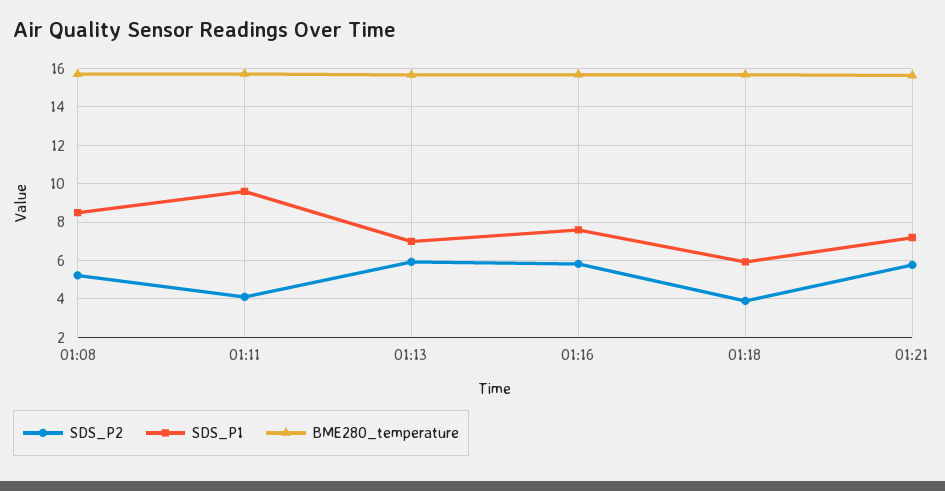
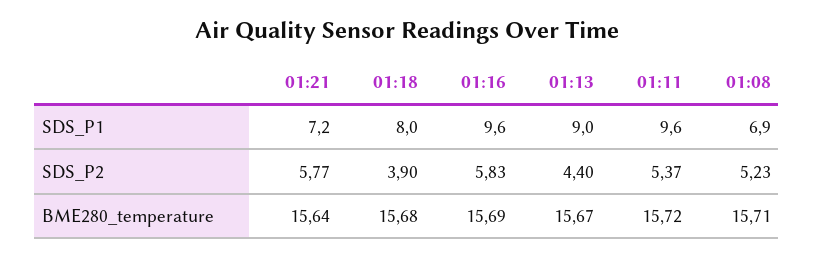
  {
    "SDS_P2": {
      "01:08": 5.23,
-     "01:11": 4,
+     "01:11": 5.37,
-     "01:13": 6,
+     "01:13": 4.4,
      "01:16": 5.83,
      "01:18": 3.9,
      "01:21": 5.77
    },
    "SDS_P1": {
-     "01:08": 8.5,
+     "01:08": 6.9,
      "01:11": 9.6,
-     "01:13": 7,
+     "01:13": 9,
-     "01:16": 7.5,
+     "01:16": 9.6,
-     "01:18": 6,
+     "01:18": 8,
      "01:21": 7.2
    },
    "BME280_temperature": {
      "01:08": 15.71,
      "01:11": 15.72,
      "01:13": 15.67,
      "01:16": 15.69,
      "01:18": 15.68,
      "01:21": 15.64
    }
  }

